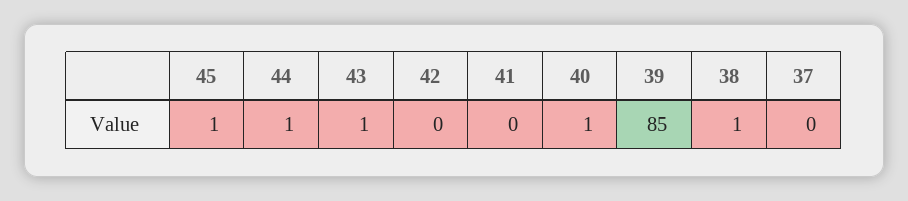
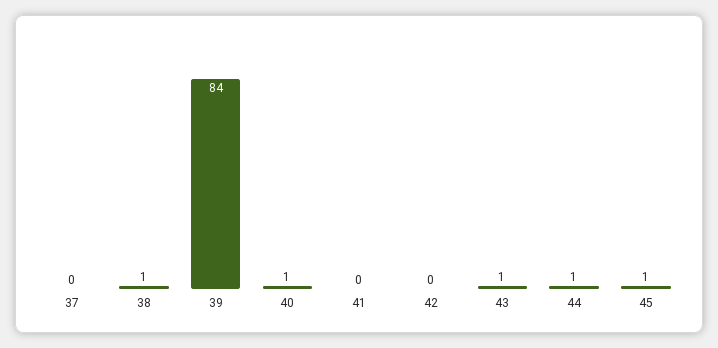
  {
    "45": 1,
    "44": 1,
    "43": 1,
    "42": 0,
    "41": 0,
    "40": 1,
-   "39": 85,
+   "39": 84,
    "38": 1,
    "37": 0
  }

